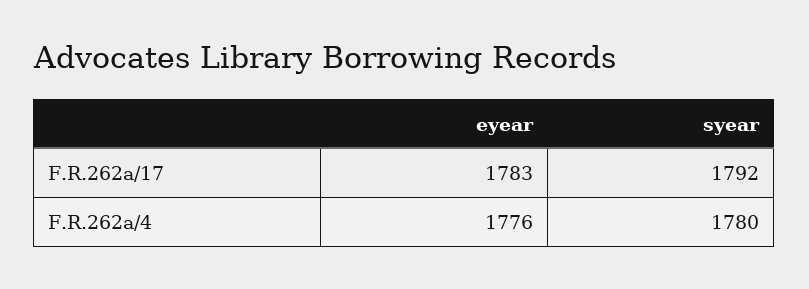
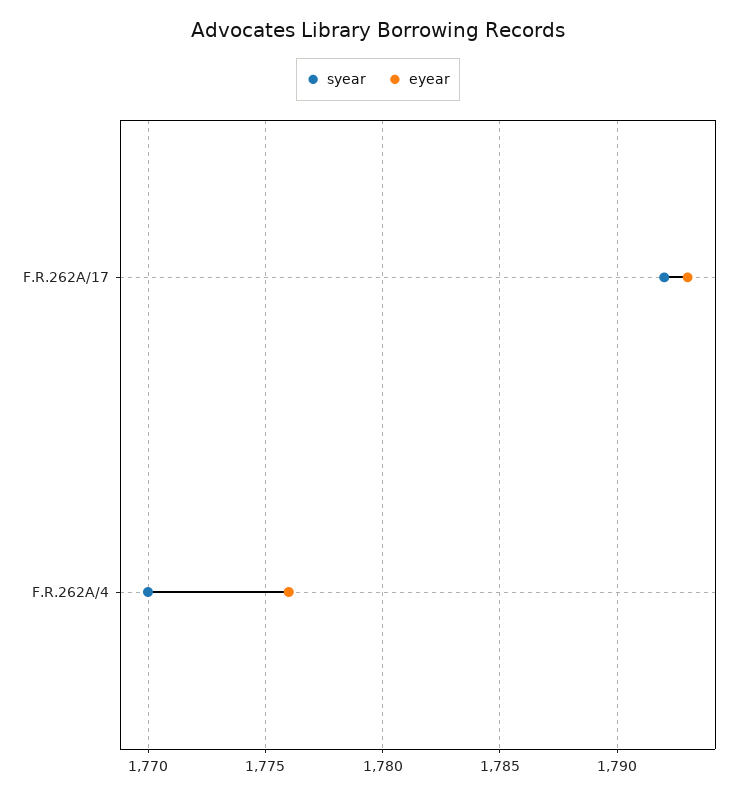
  {
    "eyear": {
-     "F.R.262a/17": 1783,
+     "F.R.262a/17": 1793,
      "F.R.262a/4": 1776
    },
    "syear": {
      "F.R.262a/17": 1792,
-     "F.R.262a/4": 1780
+     "F.R.262a/4": 1770
    }
  }

